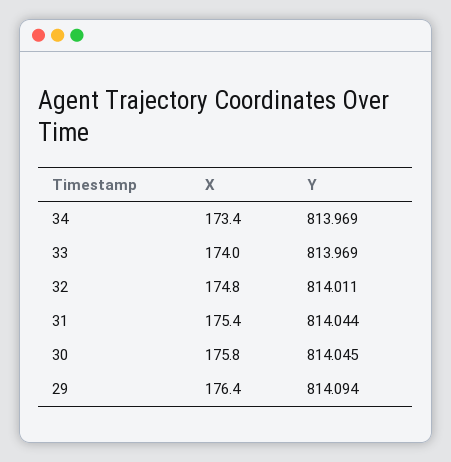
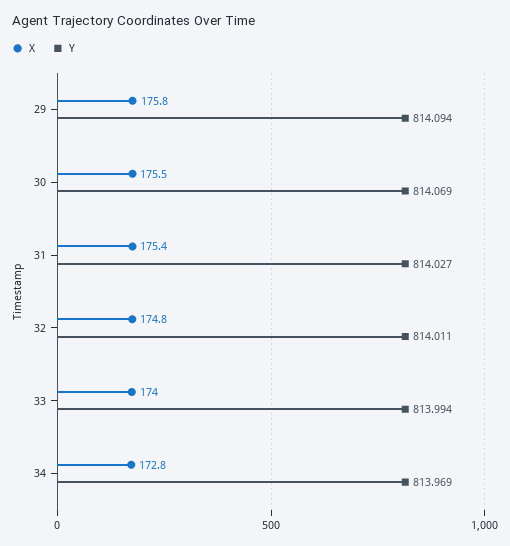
  {
    "X": {
-     "34": 173.4,
+     "34": 172.8,
      "33": 174,
      "32": 174.8,
      "31": 175.4,
-     "30": 175.8,
+     "30": 175.5,
-     "29": 176.4
+     "29": 175.8
    },
    "Y": {
      "34": 813.969,
-     "33": 813.969,
+     "33": 813.994,
      "32": 814.011,
-     "31": 814.044,
+     "31": 814.027,
-     "30": 814.045,
+     "30": 814.069,
      "29": 814.094
    }
  }

